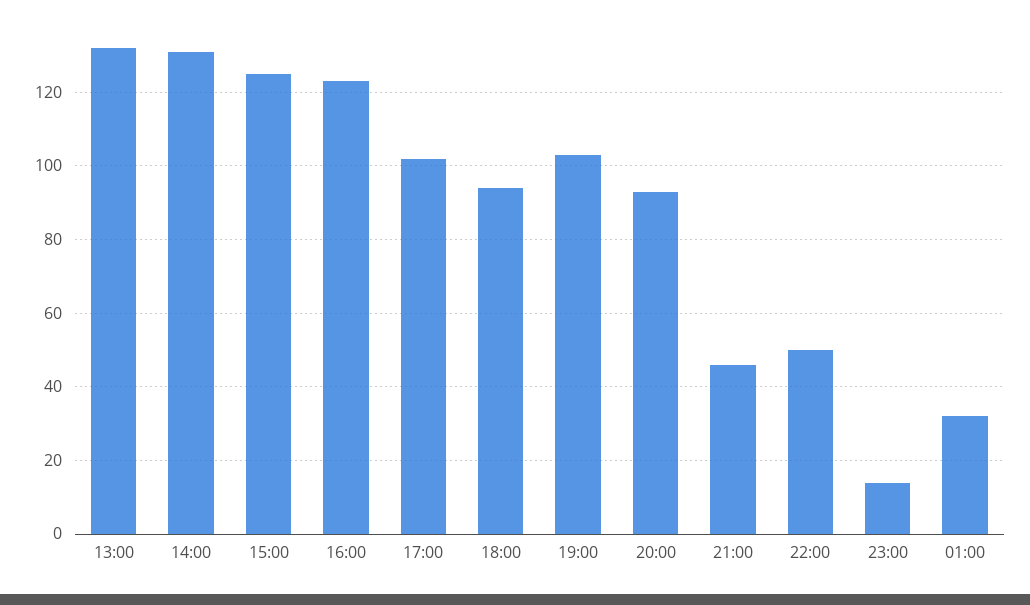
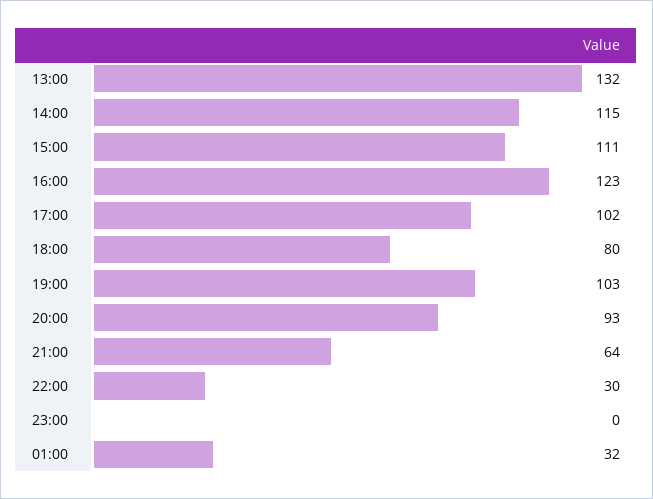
  {
    "13:00": 132,
-   "14:00": 130,
+   "14:00": 115,
-   "15:00": 125,
+   "15:00": 111,
    "16:00": 123,
    "17:00": 102,
-   "18:00": 95,
+   "18:00": 80,
    "19:00": 103,
    "20:00": 93,
-   "21:00": 45,
+   "21:00": 64,
-   "22:00": 50,
+   "22:00": 30,
-   "23:00": 15,
+   "23:00": 0,
    "01:00": 32
  }

